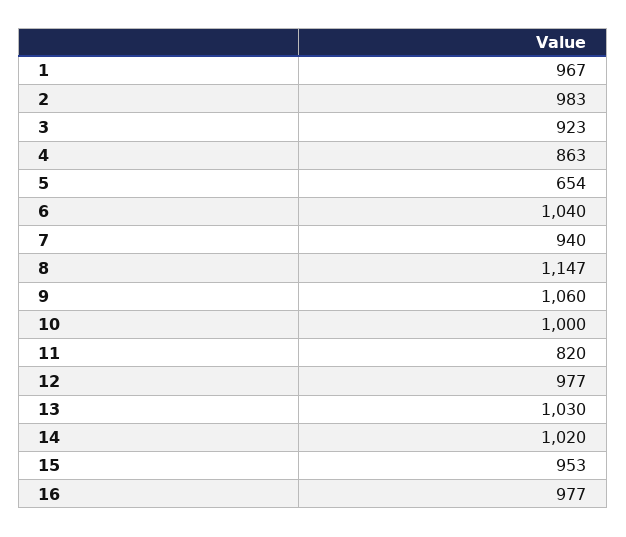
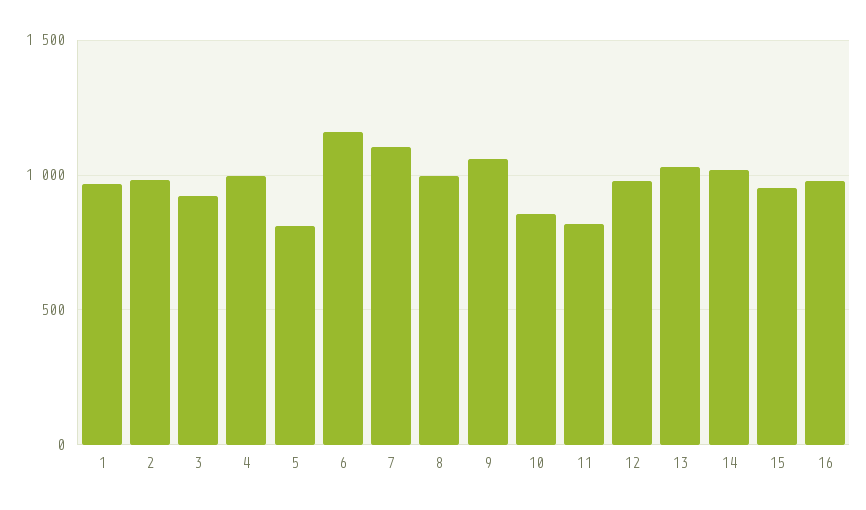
  {
    "1": 967,
    "2": 983,
    "3": 923,
-   "4": 863,
+   "4": 1000,
-   "5": 654,
+   "5": 800,
-   "6": 1040,
+   "6": 1150,
-   "7": 940,
+   "7": 1100,
-   "8": 1147,
+   "8": 1000,
    "9": 1060,
-   "10": 1000,
+   "10": 850,
    "11": 820,
    "12": 977,
    "13": 1030,
    "14": 1020,
    "15": 953,
    "16": 977
  }

